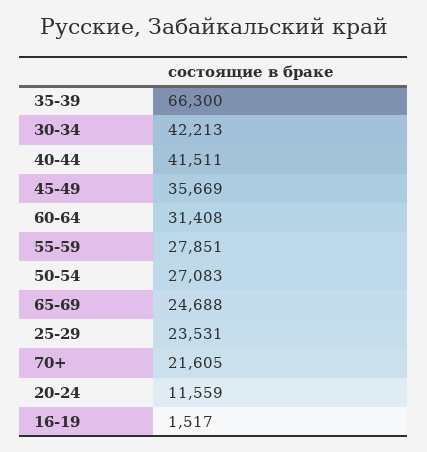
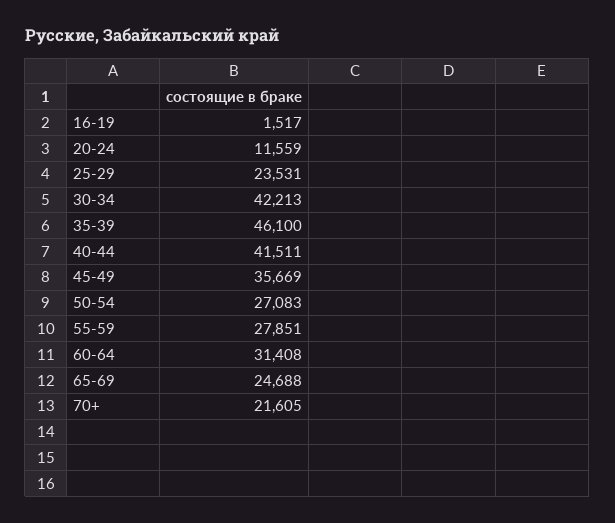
  {
-   "35-39": 66300,
+   "35-39": 46100,
    "30-34": 42213,
    "40-44": 41511,
    "45-49": 35669,
    "60-64": 31408,
    "55-59": 27851,
    "50-54": 27083,
    "65-69": 24688,
    "25-29": 23531,
    "70+": 21605,
    "20-24": 11559,
    "16-19": 1517
  }

